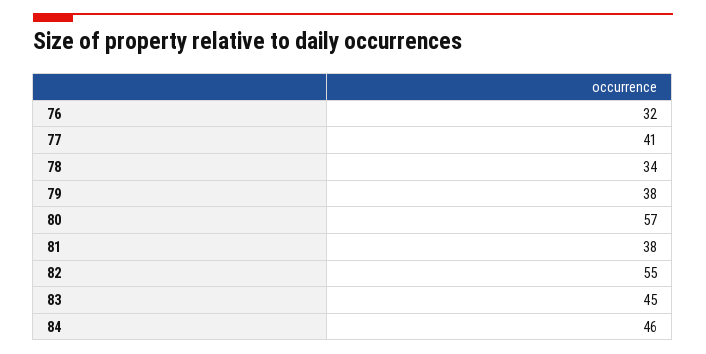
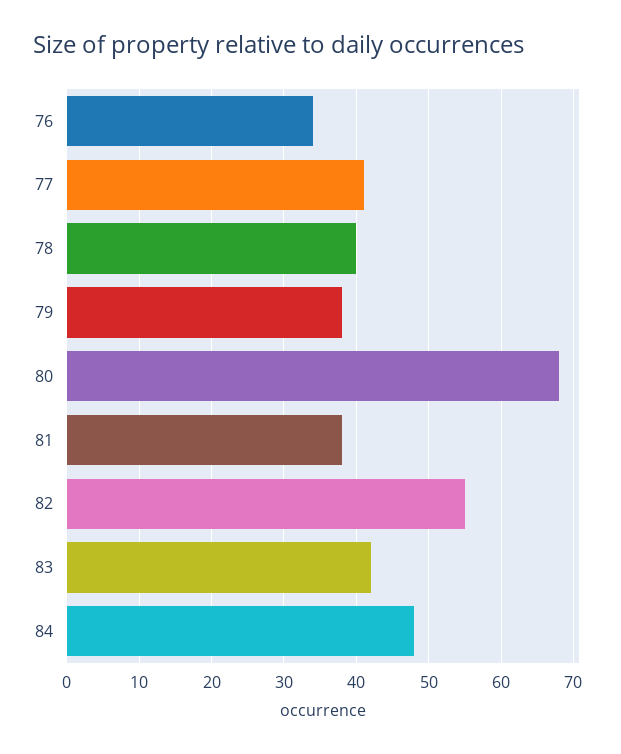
  {
-   "76": 32,
+   "76": 34,
    "77": 41,
-   "78": 34,
+   "78": 40,
    "79": 38,
-   "80": 57,
+   "80": 68,
    "81": 38,
    "82": 55,
-   "83": 45,
+   "83": 42,
-   "84": 46
+   "84": 48
  }

